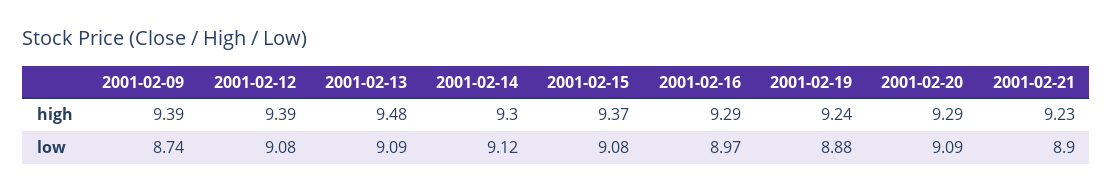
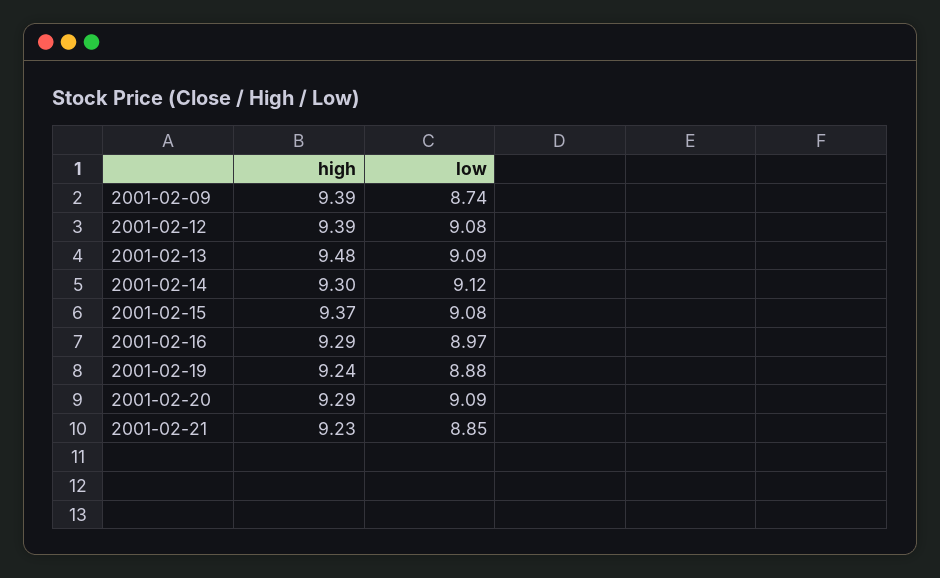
  {
    "2001-02-09": {
      "high": 9.39,
      "low": 8.74
    },
    "2001-02-12": {
      "high": 9.39,
      "low": 9.08
    },
    "2001-02-13": {
      "high": 9.48,
      "low": 9.09
    },
    "2001-02-14": {
      "high": 9.3,
      "low": 9.12
    },
    "2001-02-15": {
      "high": 9.37,
      "low": 9.08
    },
    "2001-02-16": {
      "high": 9.29,
      "low": 8.97
    },
    "2001-02-19": {
      "high": 9.24,
      "low": 8.88
    },
    "2001-02-20": {
      "high": 9.29,
      "low": 9.09
    },
    "2001-02-21": {
      "high": 9.23,
-     "low": 8.9
+     "low": 8.85
    }
  }

